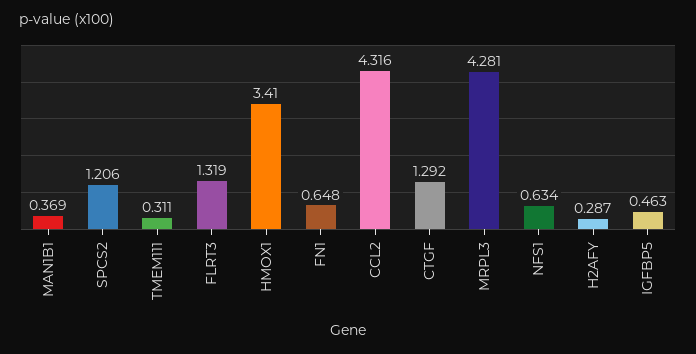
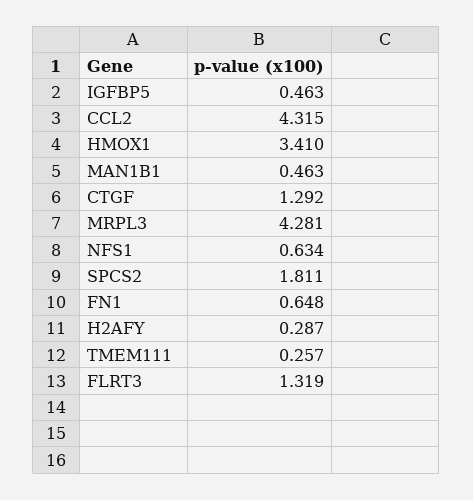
  {
-   "MAN1B1": 0.369,
+   "MAN1B1": 0.463,
-   "SPCS2": 1.206,
+   "SPCS2": 1.811,
-   "TMEM111": 0.311,
+   "TMEM111": 0.257,
    "FLRT3": 1.319,
    "HMOX1": 3.41,
    "FN1": 0.648,
-   "CCL2": 4.316,
+   "CCL2": 4.315,
    "CTGF": 1.292,
    "MRPL3": 4.281,
    "NFS1": 0.634,
    "H2AFY": 0.287,
    "IGFBP5": 0.463
  }

